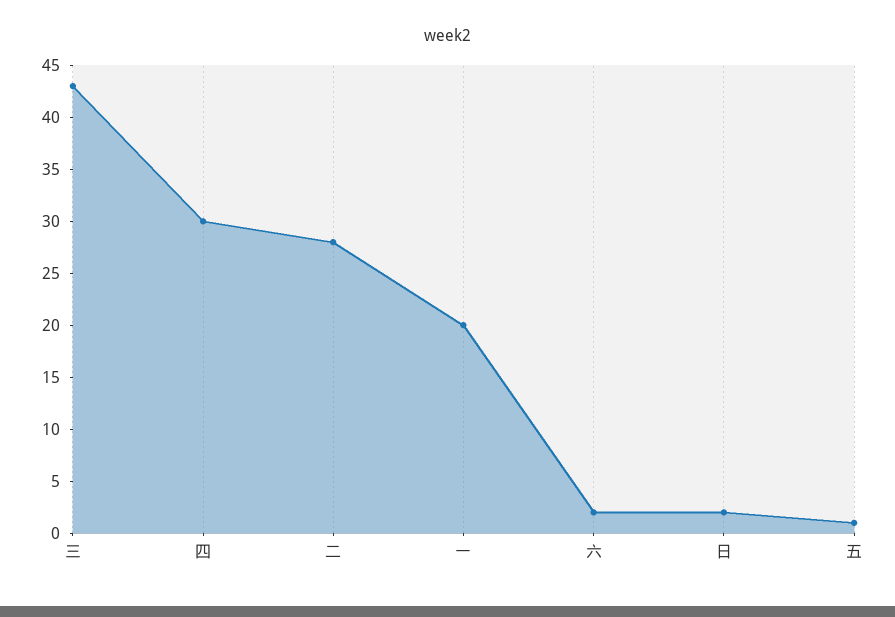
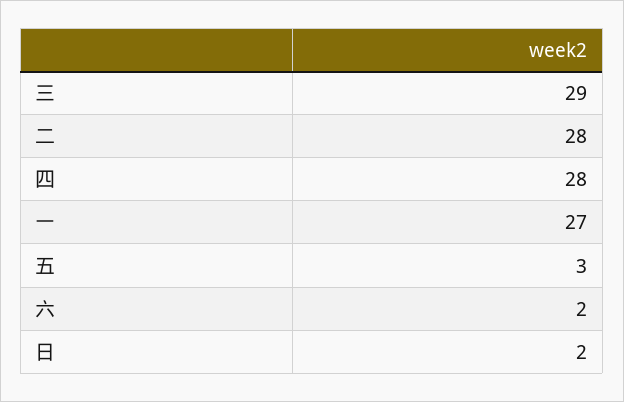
  {
-   "三": 43,
+   "三": 29,
-   "四": 30,
+   "四": 28,
    "二": 28,
-   "一": 20,
+   "一": 27,
    "六": 2,
    "日": 2,
-   "五": 1
+   "五": 3
  }

